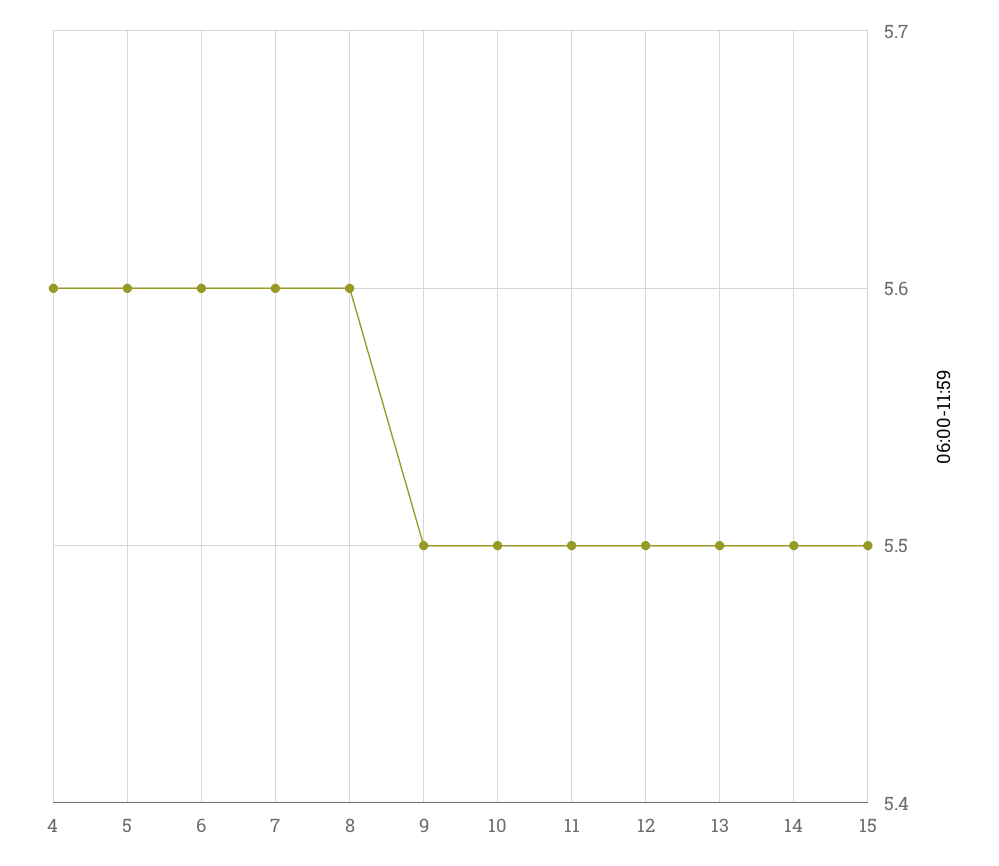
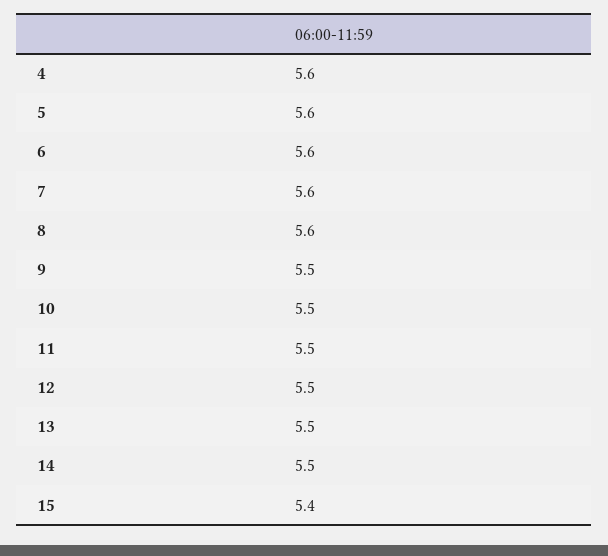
  {
    "4": 5.6,
    "5": 5.6,
    "6": 5.6,
    "7": 5.6,
    "8": 5.6,
    "9": 5.5,
    "10": 5.5,
    "11": 5.5,
    "12": 5.5,
    "13": 5.5,
    "14": 5.5,
-   "15": 5.5
+   "15": 5.4
  }

